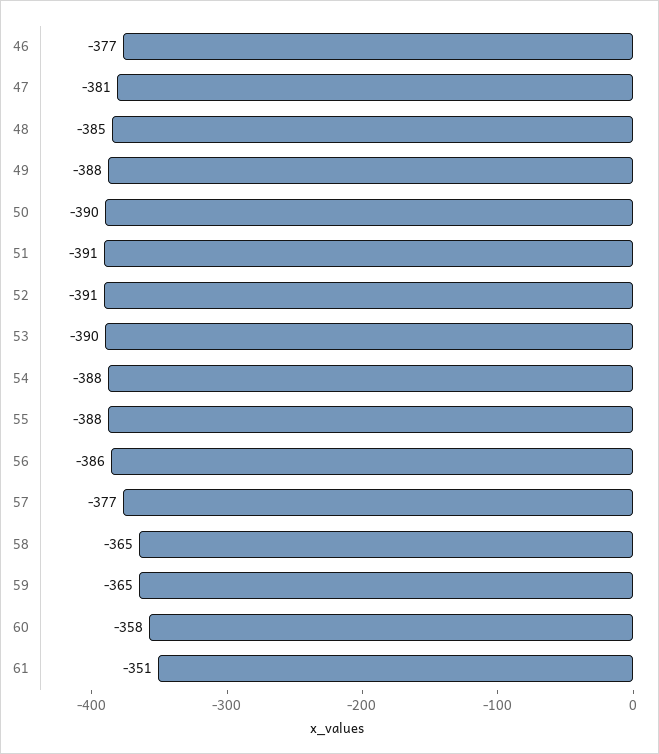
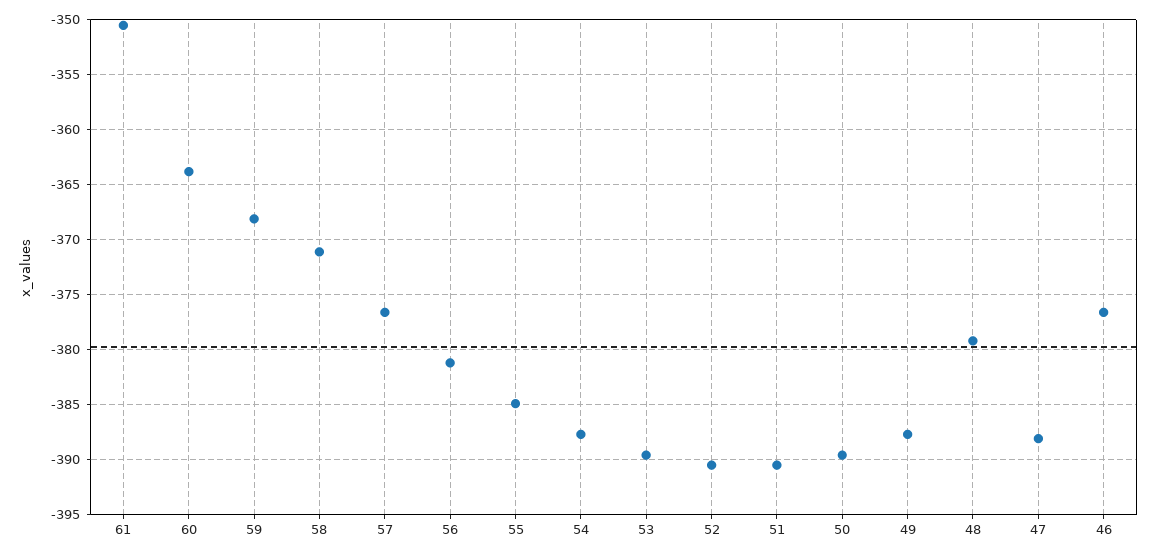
  {
    "46": -377,
-   "47": -381,
+   "47": -388,
-   "48": -385,
+   "48": -379,
    "49": -388,
    "50": -390,
    "51": -391,
    "52": -391,
    "53": -390,
    "54": -388,
-   "55": -388,
+   "55": -385,
-   "56": -386,
+   "56": -381,
    "57": -377,
-   "58": -365,
+   "58": -371,
-   "59": -365,
+   "59": -368,
-   "60": -358,
+   "60": -364,
    "61": -351
  }

